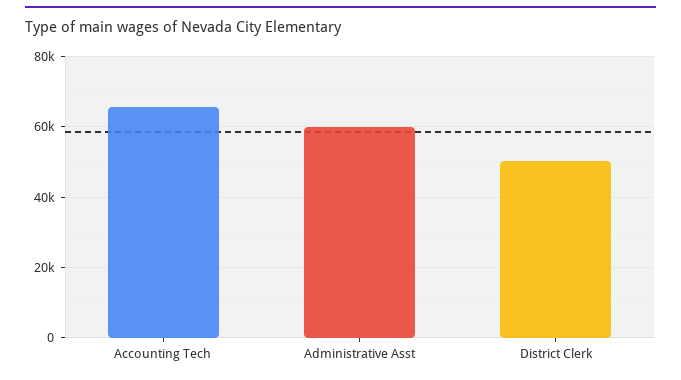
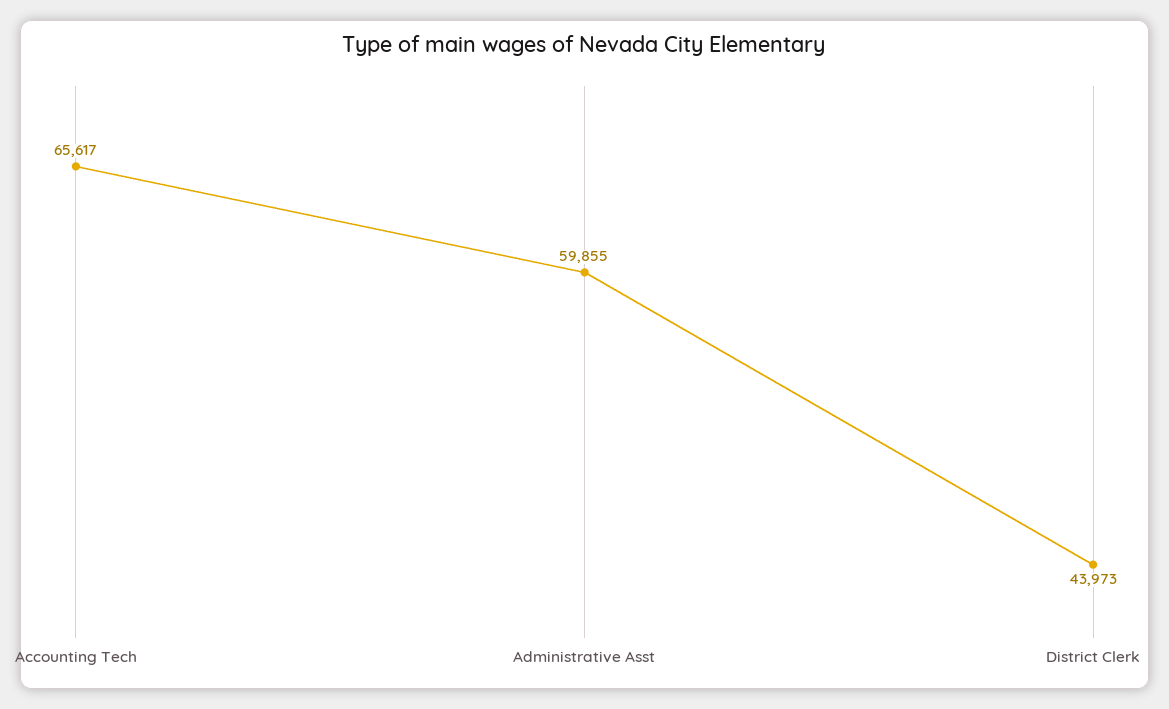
  {
    "Accounting Tech": 65617,
    "Administrative Asst": 59855,
-   "District Clerk": 50000
+   "District Clerk": 43973
  }

